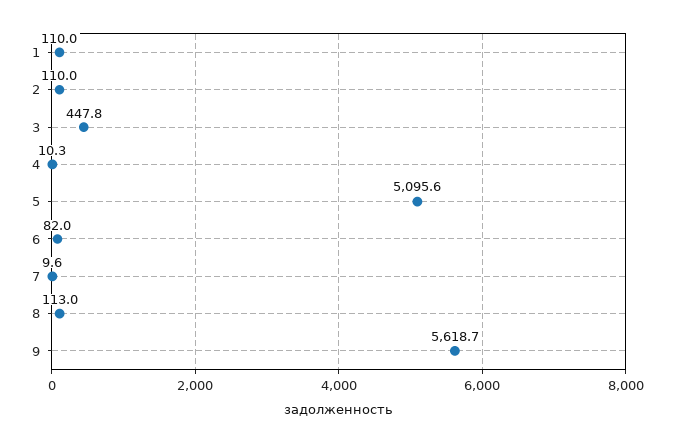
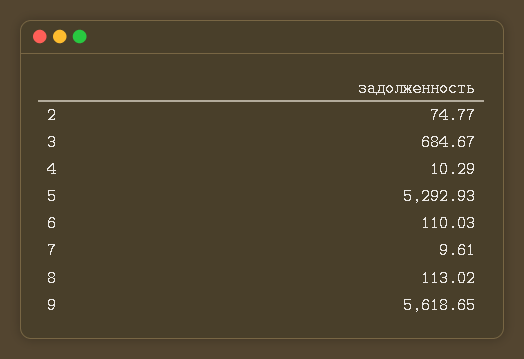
  {
-   "1": 110,
-   "2": 110,
+   "2": 74.77,
-   "3": 447.8,
+   "3": 684.67,
    "4": 10.29,
-   "5": 5095.6,
+   "5": 5292.93,
-   "6": 82,
+   "6": 110.03,
    "7": 9.61,
    "8": 113.02,
    "9": 5618.65
  }

